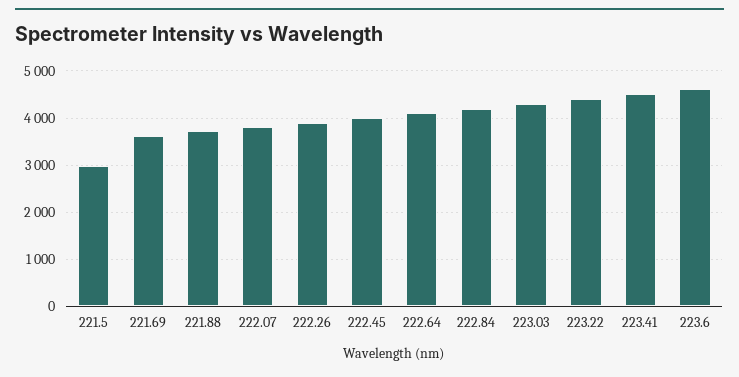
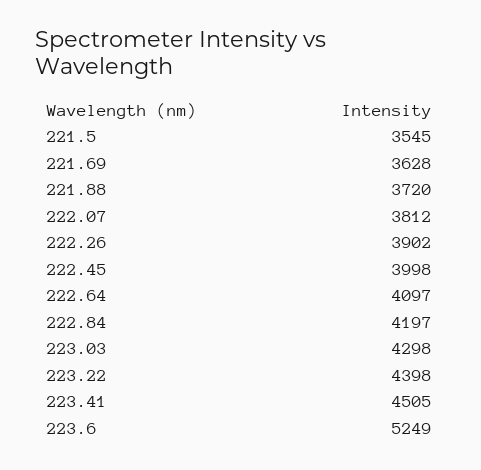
  {
-   "221.5": 3000,
+   "221.5": 3545,
    "221.69": 3628,
    "221.88": 3720,
    "222.07": 3812,
    "222.26": 3902,
    "222.45": 3998,
    "222.64": 4097,
    "222.84": 4197,
    "223.03": 4298,
    "223.22": 4398,
    "223.41": 4505,
-   "223.6": 4600
+   "223.6": 5249
  }

